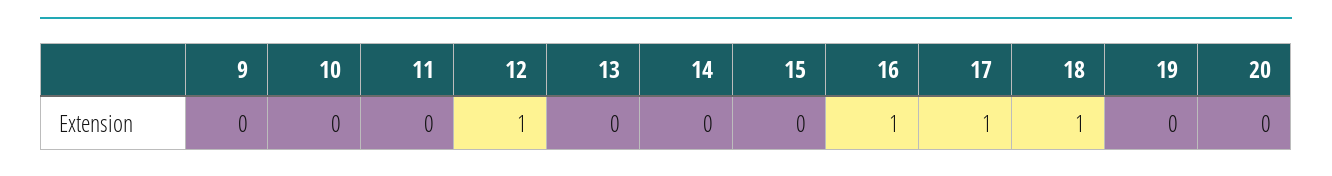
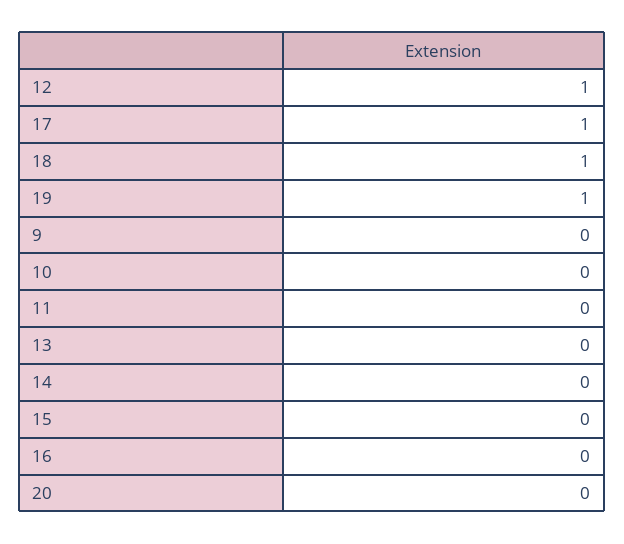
  {
    "9": 0,
    "10": 0,
    "11": 0,
    "12": 1,
    "13": 0,
    "14": 0,
    "15": 0,
-   "16": 1,
+   "16": 0,
    "17": 1,
    "18": 1,
-   "19": 0,
+   "19": 1,
    "20": 0
  }

